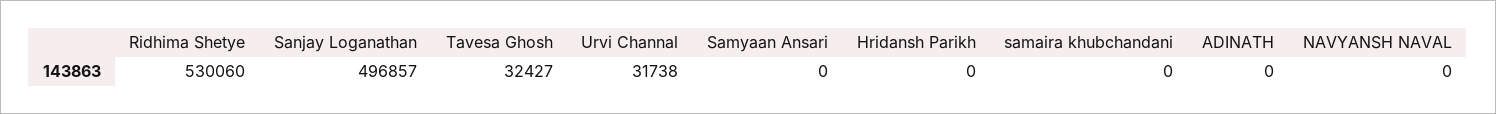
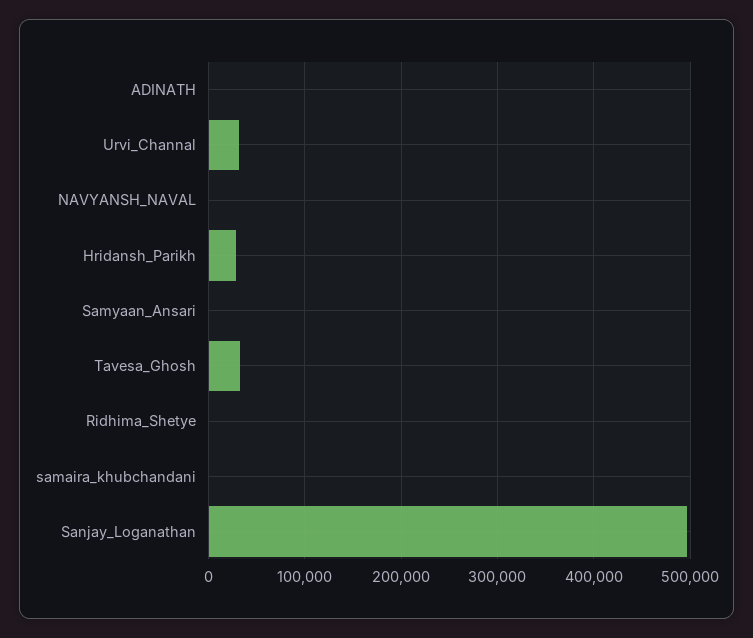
  {
-   "Ridhima Shetye": 530060,
+   "Ridhima Shetye": 0,
    "Sanjay Loganathan": 496857,
    "Tavesa Ghosh": 32427,
    "Urvi Channal": 31738,
    "Samyaan Ansari": 0,
-   "Hridansh Parikh": 0,
+   "Hridansh Parikh": 30000,
    "samaira khubchandani": 0,
    "ADINATH": 0,
    "NAVYANSH NAVAL": 0
  }

